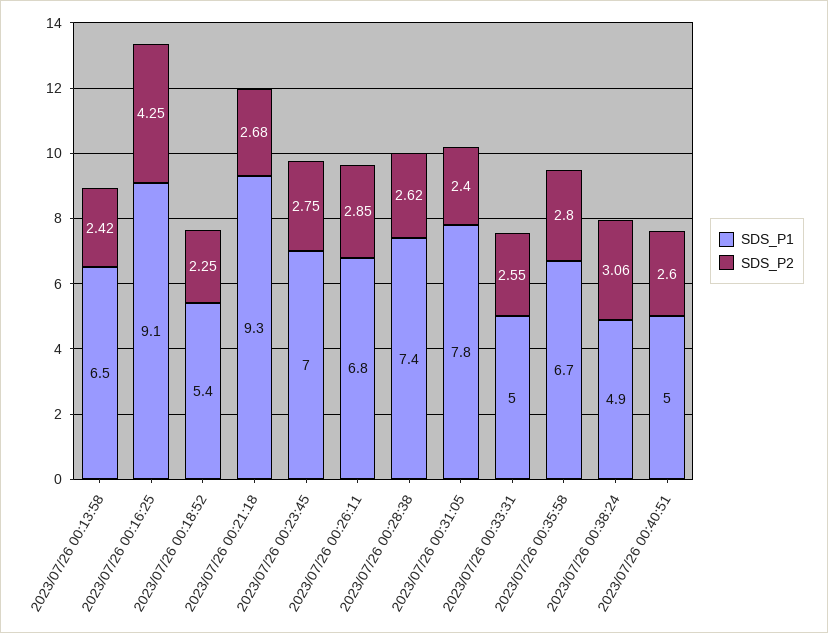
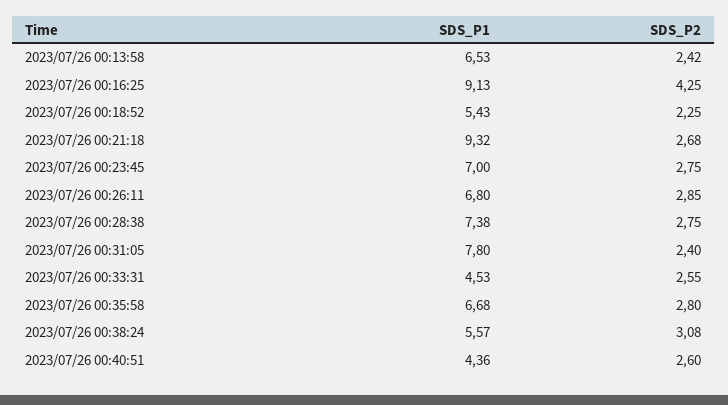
  {
    "SDS_P1": {
      "2023/07/26 00:13:58": 6.53,
      "2023/07/26 00:16:25": 9.13,
      "2023/07/26 00:18:52": 5.43,
      "2023/07/26 00:21:18": 9.32,
      "2023/07/26 00:23:45": 7,
      "2023/07/26 00:26:11": 6.8,
      "2023/07/26 00:28:38": 7.38,
      "2023/07/26 00:31:05": 7.8,
-     "2023/07/26 00:33:31": 5,
+     "2023/07/26 00:33:31": 4.53,
      "2023/07/26 00:35:58": 6.68,
-     "2023/07/26 00:38:24": 4.9,
+     "2023/07/26 00:38:24": 5.57,
-     "2023/07/26 00:40:51": 5
+     "2023/07/26 00:40:51": 4.36
    },
    "SDS_P2": {
      "2023/07/26 00:13:58": 2.42,
      "2023/07/26 00:16:25": 4.25,
      "2023/07/26 00:18:52": 2.25,
      "2023/07/26 00:21:18": 2.68,
      "2023/07/26 00:23:45": 2.75,
      "2023/07/26 00:26:11": 2.85,
-     "2023/07/26 00:28:38": 2.62,
+     "2023/07/26 00:28:38": 2.75,
      "2023/07/26 00:31:05": 2.4,
      "2023/07/26 00:33:31": 2.55,
      "2023/07/26 00:35:58": 2.8,
-     "2023/07/26 00:38:24": 3.06,
+     "2023/07/26 00:38:24": 3.08,
      "2023/07/26 00:40:51": 2.6
    }
  }

